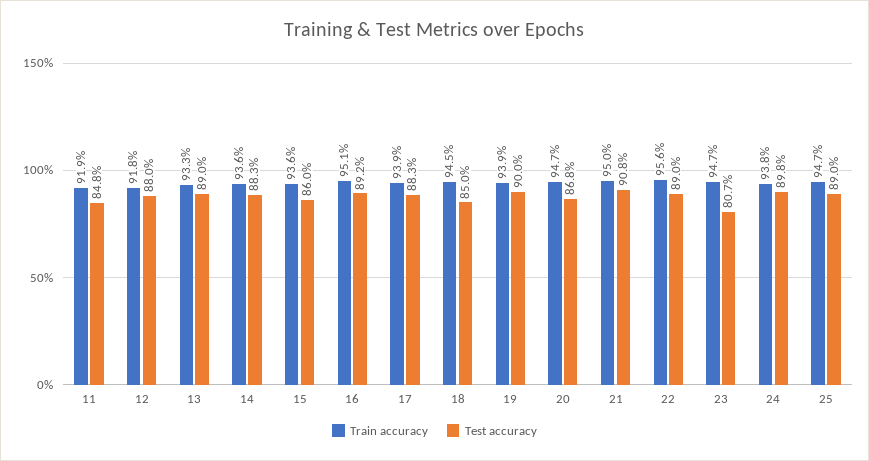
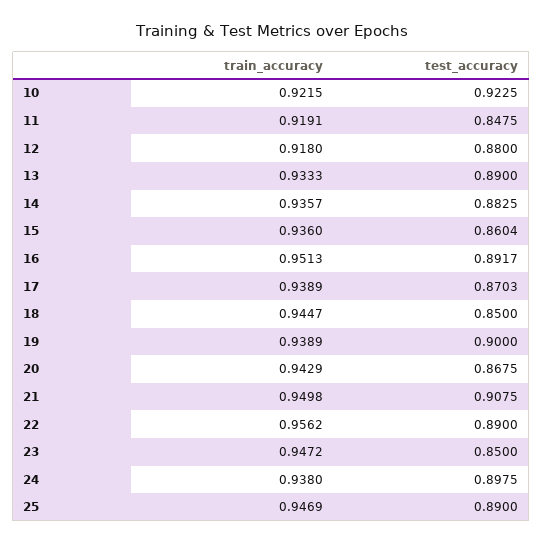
  {
    "Train accuracy": {
      "11": 0.9191,
      "12": 0.918,
      "13": 0.9333,
      "14": 0.9357,
      "15": 0.936,
      "16": 0.9513,
      "17": 0.9389,
      "18": 0.9447,
      "19": 0.9389,
-     "20": 0.947,
+     "20": 0.9429,
      "21": 0.9498,
      "22": 0.9562,
      "23": 0.9472,
      "24": 0.938,
-     "25": 0.9469
+     "25": 0.9469,
+     "10": 0.9215
    },
    "Test accuracy": {
      "11": 0.8475,
      "12": 0.88,
      "13": 0.89,
      "14": 0.8825,
      "15": 0.8604,
      "16": 0.8917,
-     "17": 0.883,
+     "17": 0.8703,
      "18": 0.85,
      "19": 0.9,
      "20": 0.8675,
      "21": 0.9075,
      "22": 0.89,
-     "23": 0.807,
+     "23": 0.85,
      "24": 0.8975,
-     "25": 0.89
+     "25": 0.89,
+     "10": 0.9225
    }
  }

